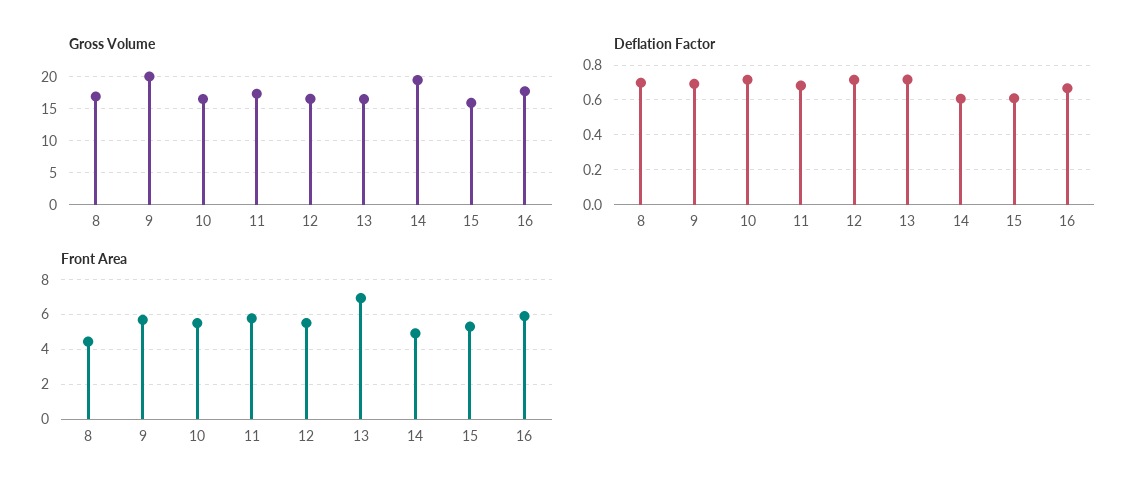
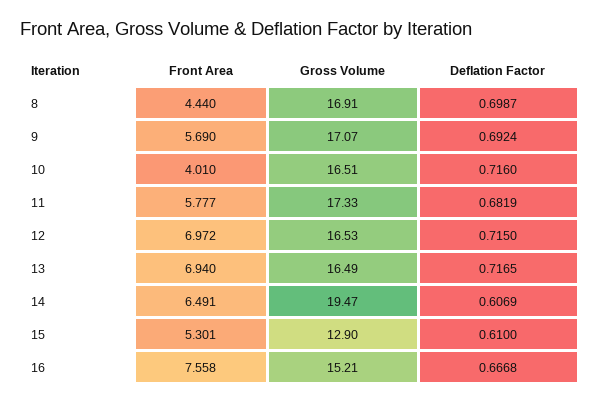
  {
    "Gross Volume": {
      "8": 16.91,
-     "9": 20,
+     "9": 17.07,
      "10": 16.51,
      "11": 17.33,
      "12": 16.53,
      "13": 16.49,
      "14": 19.47,
-     "15": 16,
+     "15": 12.9,
-     "16": 18
+     "16": 15.21
    },
    "Deflation Factor": {
      "8": 0.6987,
      "9": 0.6924,
      "10": 0.716,
      "11": 0.6819,
      "12": 0.715,
      "13": 0.7165,
      "14": 0.6069,
      "15": 0.61,
      "16": 0.6668
    },
    "Front Area": {
      "8": 4.44,
      "9": 5.69,
-     "10": 5.5,
+     "10": 4.01,
      "11": 5.777,
-     "12": 5.5,
+     "12": 6.972,
      "13": 6.94,
-     "14": 5,
+     "14": 6.491,
      "15": 5.301,
-     "16": 6
+     "16": 7.558
    }
  }

